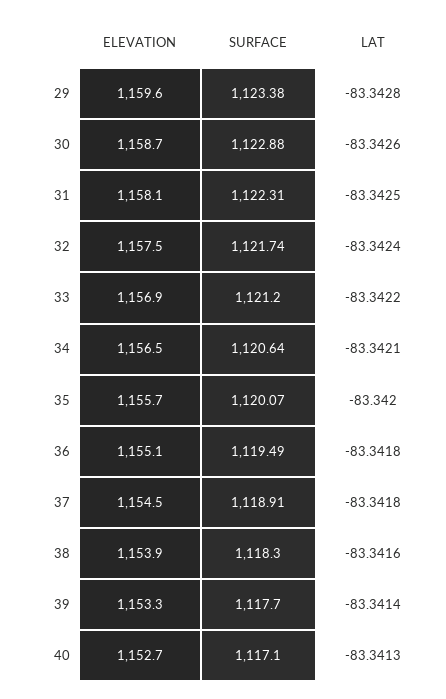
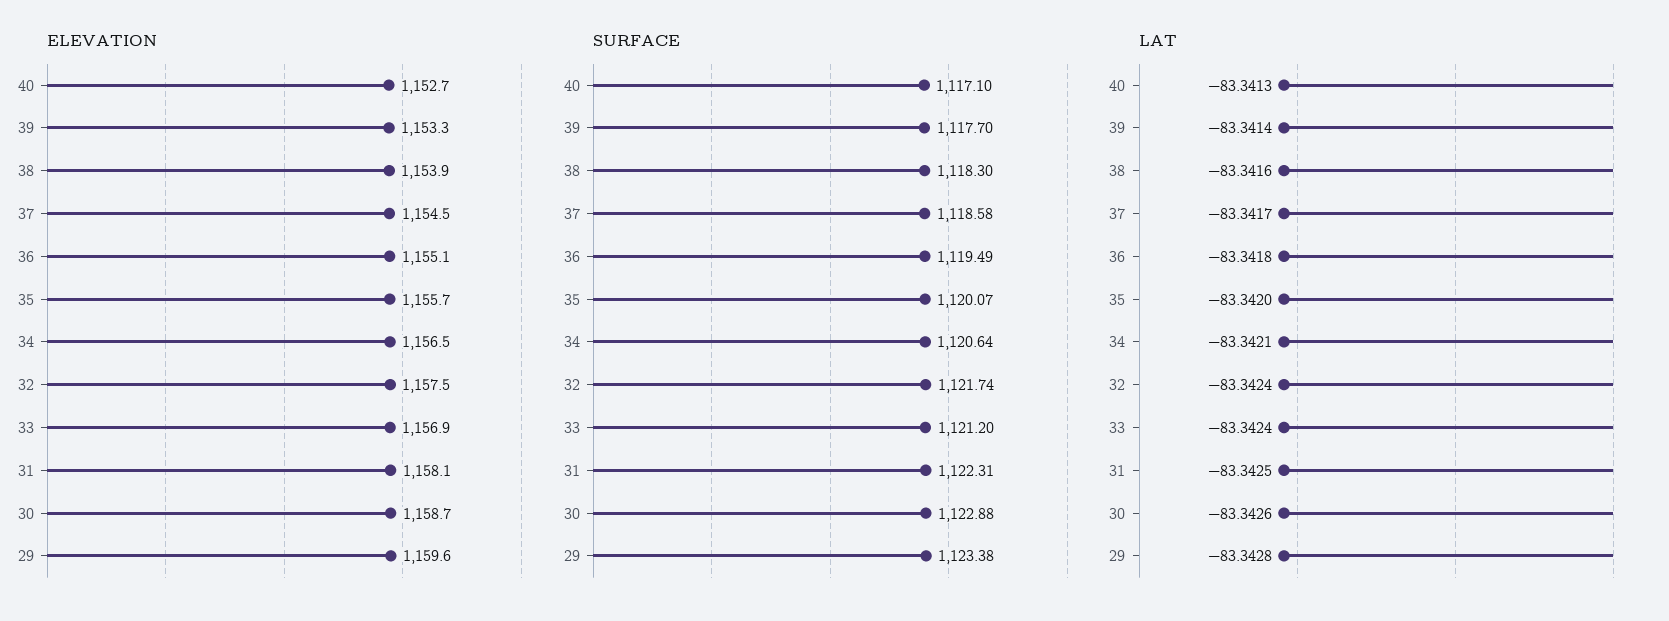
  {
    "ELEVATION": {
      "29": 1159.6,
      "30": 1158.7,
      "31": 1158.1,
      "32": 1157.5,
      "33": 1156.9,
      "34": 1156.5,
      "35": 1155.7,
      "36": 1155.1,
      "37": 1154.5,
      "38": 1153.9,
      "39": 1153.3,
      "40": 1152.7
    },
    "SURFACE": {
      "29": 1123.38,
      "30": 1122.88,
      "31": 1122.31,
      "32": 1121.74,
      "33": 1121.2,
      "34": 1120.64,
      "35": 1120.07,
      "36": 1119.49,
-     "37": 1118.91,
+     "37": 1118.58,
      "38": 1118.3,
      "39": 1117.7,
      "40": 1117.1
    },
    "LAT": {
      "29": -83.3428,
      "30": -83.3426,
      "31": -83.3425,
      "32": -83.3424,
-     "33": -83.3422,
+     "33": -83.3424,
      "34": -83.3421,
      "35": -83.342,
      "36": -83.3418,
-     "37": -83.3418,
+     "37": -83.3417,
      "38": -83.3416,
      "39": -83.3414,
      "40": -83.3413
    }
  }

